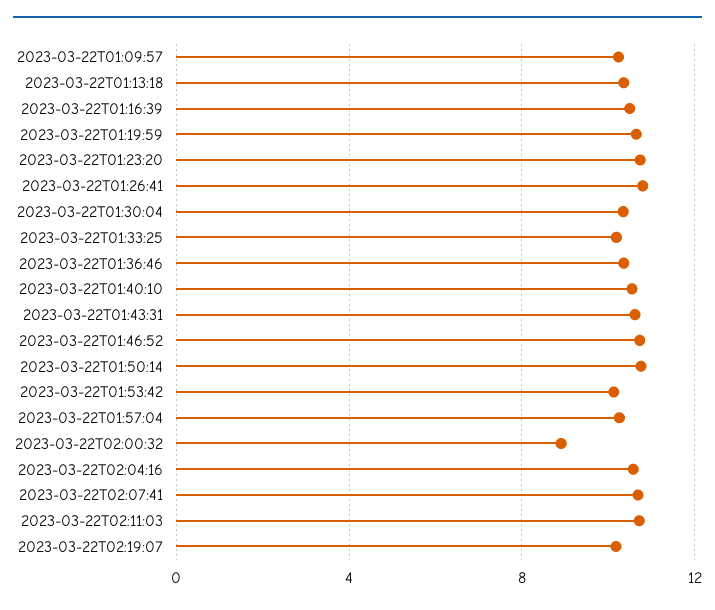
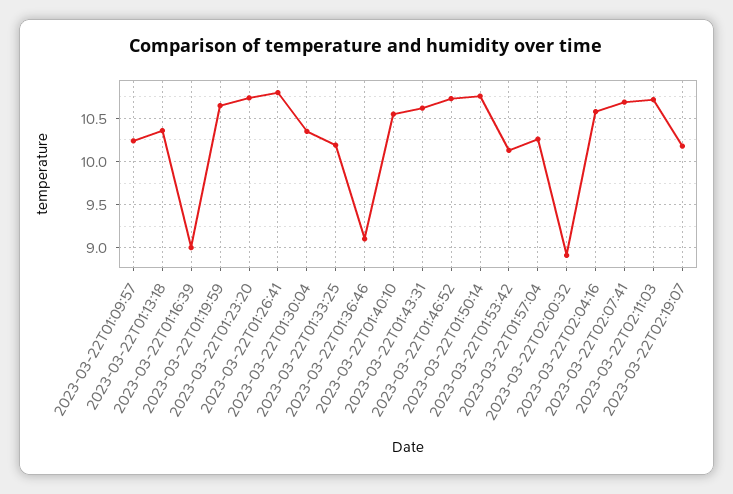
  {
    "2023-03-22T01:09:57": 10.2,
    "2023-03-22T01:13:18": 10.4,
-   "2023-03-22T01:16:39": 10.5,
+   "2023-03-22T01:16:39": 9,
    "2023-03-22T01:19:59": 10.7,
    "2023-03-22T01:23:20": 10.7,
    "2023-03-22T01:26:41": 10.8,
    "2023-03-22T01:30:04": 10.4,
    "2023-03-22T01:33:25": 10.2,
-   "2023-03-22T01:36:46": 10.5,
+   "2023-03-22T01:36:46": 9.1,
    "2023-03-22T01:40:10": 10.6,
    "2023-03-22T01:43:31": 10.6,
    "2023-03-22T01:46:52": 10.7,
    "2023-03-22T01:50:14": 10.8,
    "2023-03-22T01:53:42": 10.1,
    "2023-03-22T01:57:04": 10.3,
    "2023-03-22T02:00:32": 8.9,
    "2023-03-22T02:04:16": 10.6,
    "2023-03-22T02:07:41": 10.7,
    "2023-03-22T02:11:03": 10.7,
    "2023-03-22T02:19:07": 10.2
  }

